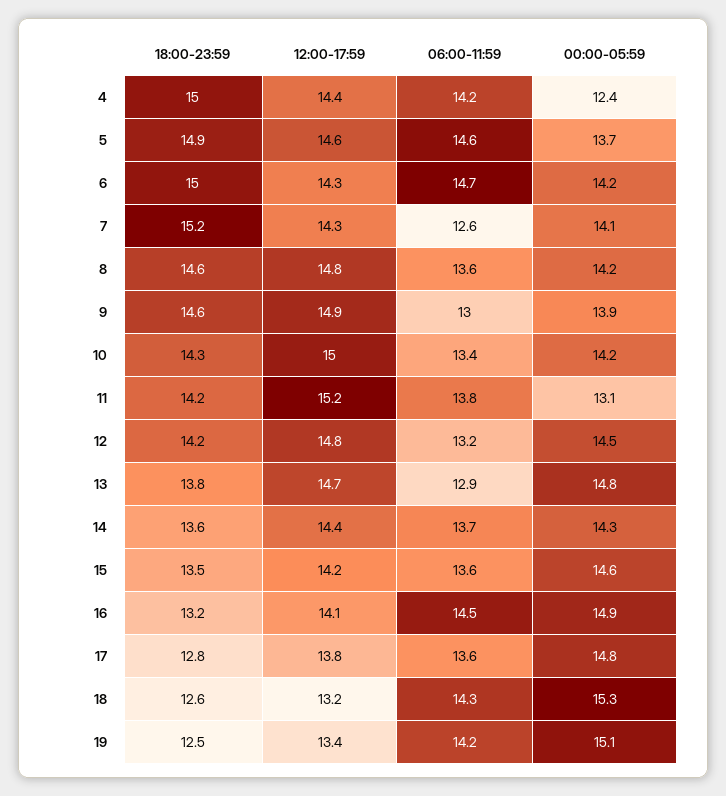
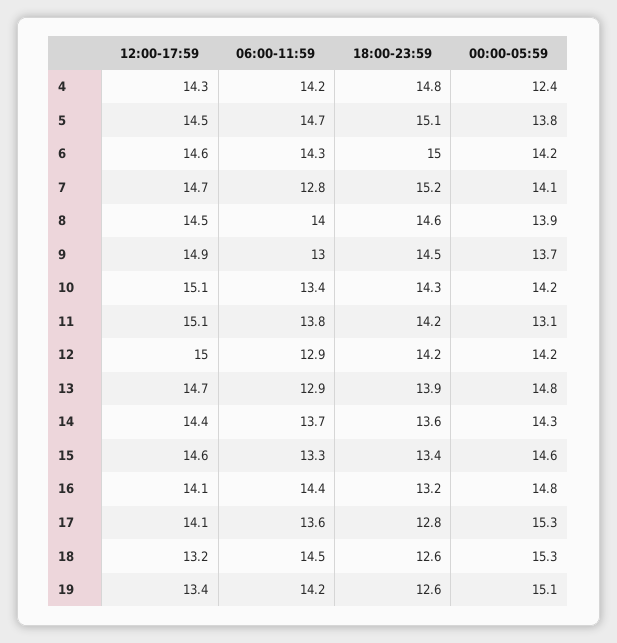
  {
    "18:00-23:59": {
-     "4": 15,
+     "4": 14.8,
-     "5": 14.9,
+     "5": 15.1,
      "6": 15,
      "7": 15.2,
      "8": 14.6,
-     "9": 14.6,
+     "9": 14.5,
      "10": 14.3,
      "11": 14.2,
      "12": 14.2,
-     "13": 13.8,
+     "13": 13.9,
      "14": 13.6,
-     "15": 13.5,
+     "15": 13.4,
      "16": 13.2,
      "17": 12.8,
      "18": 12.6,
-     "19": 12.5
+     "19": 12.6
    },
    "12:00-17:59": {
-     "4": 14.4,
+     "4": 14.3,
-     "5": 14.6,
+     "5": 14.5,
-     "6": 14.3,
+     "6": 14.6,
-     "7": 14.3,
+     "7": 14.7,
-     "8": 14.8,
+     "8": 14.5,
      "9": 14.9,
-     "10": 15,
+     "10": 15.1,
-     "11": 15.2,
+     "11": 15.1,
-     "12": 14.8,
+     "12": 15,
      "13": 14.7,
      "14": 14.4,
-     "15": 14.2,
+     "15": 14.6,
      "16": 14.1,
-     "17": 13.8,
+     "17": 14.1,
      "18": 13.2,
      "19": 13.4
    },
    "06:00-11:59": {
      "4": 14.2,
-     "5": 14.6,
+     "5": 14.7,
-     "6": 14.7,
+     "6": 14.3,
-     "7": 12.6,
+     "7": 12.8,
-     "8": 13.6,
+     "8": 14,
      "9": 13,
      "10": 13.4,
      "11": 13.8,
-     "12": 13.2,
+     "12": 12.9,
      "13": 12.9,
      "14": 13.7,
-     "15": 13.6,
+     "15": 13.3,
-     "16": 14.5,
+     "16": 14.4,
      "17": 13.6,
-     "18": 14.3,
+     "18": 14.5,
      "19": 14.2
    },
    "00:00-05:59": {
      "4": 12.4,
-     "5": 13.7,
+     "5": 13.8,
      "6": 14.2,
      "7": 14.1,
-     "8": 14.2,
+     "8": 13.9,
-     "9": 13.9,
+     "9": 13.7,
      "10": 14.2,
      "11": 13.1,
-     "12": 14.5,
+     "12": 14.2,
      "13": 14.8,
      "14": 14.3,
      "15": 14.6,
-     "16": 14.9,
+     "16": 14.8,
-     "17": 14.8,
+     "17": 15.3,
      "18": 15.3,
      "19": 15.1
    }
  }

